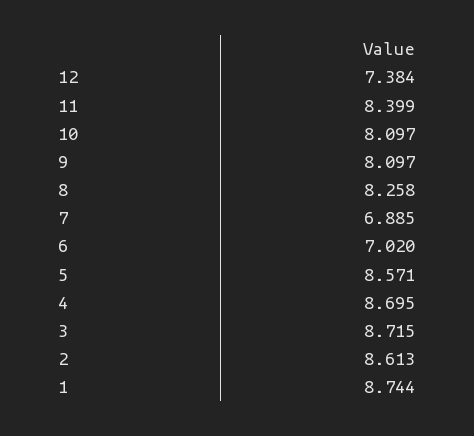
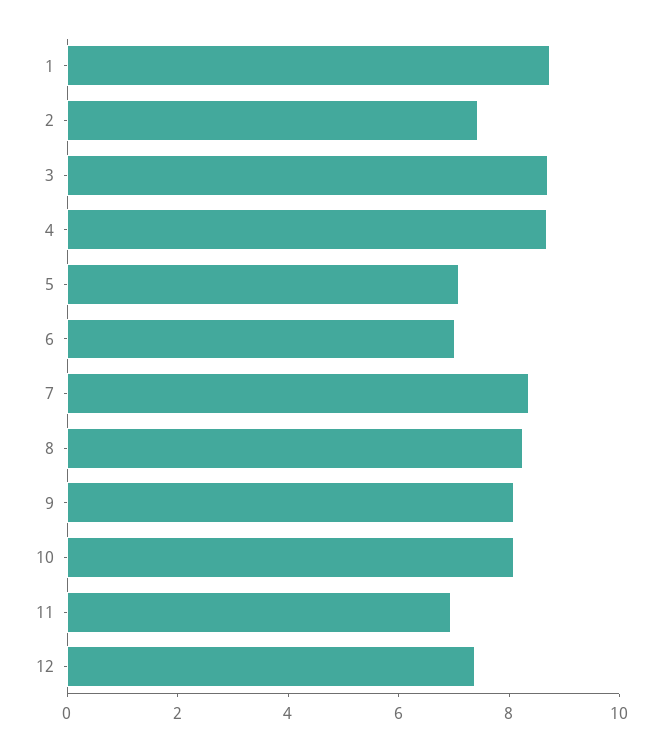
  {
    "12": 7.384,
-   "11": 8.399,
+   "11": 7,
    "10": 8.097,
    "9": 8.097,
    "8": 8.258,
-   "7": 6.885,
+   "7": 8.5,
    "6": 7.02,
-   "5": 8.571,
+   "5": 7,
    "4": 8.695,
    "3": 8.715,
-   "2": 8.613,
+   "2": 7.5,
    "1": 8.744
  }

